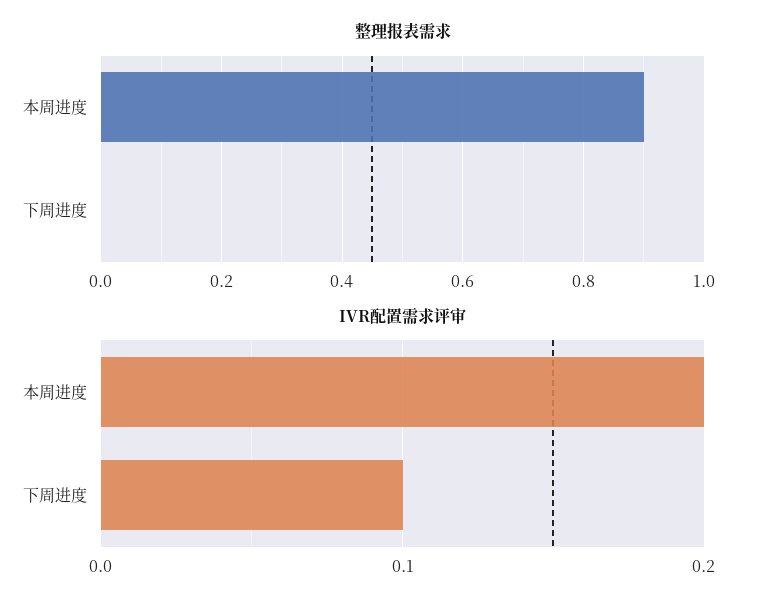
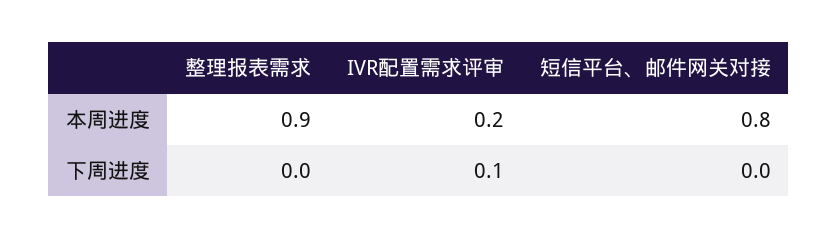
  {
    "整理报表需求": {
      "本周进度": 0.9,
      "下周进度": 0
    },
    "IVR配置需求评审": {
      "本周进度": 0.2,
      "下周进度": 0.1
-   }
+   },
+   "短信平台、邮件网关对接": {
+     "本周进度": 0.8,
+     "下周进度": 0
+   }
  }

